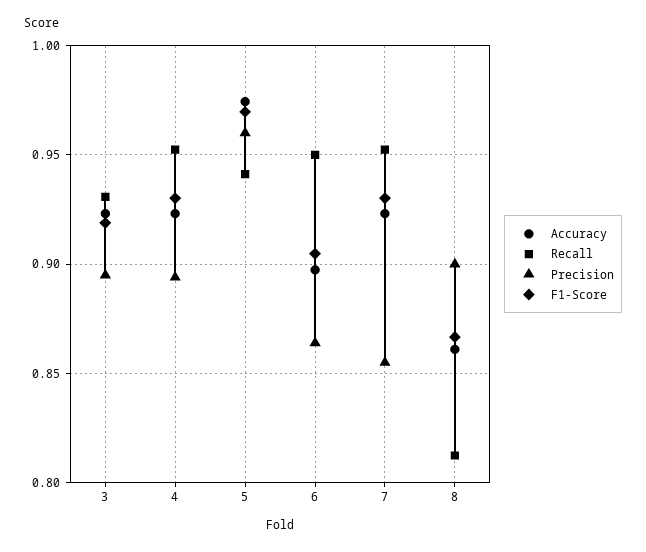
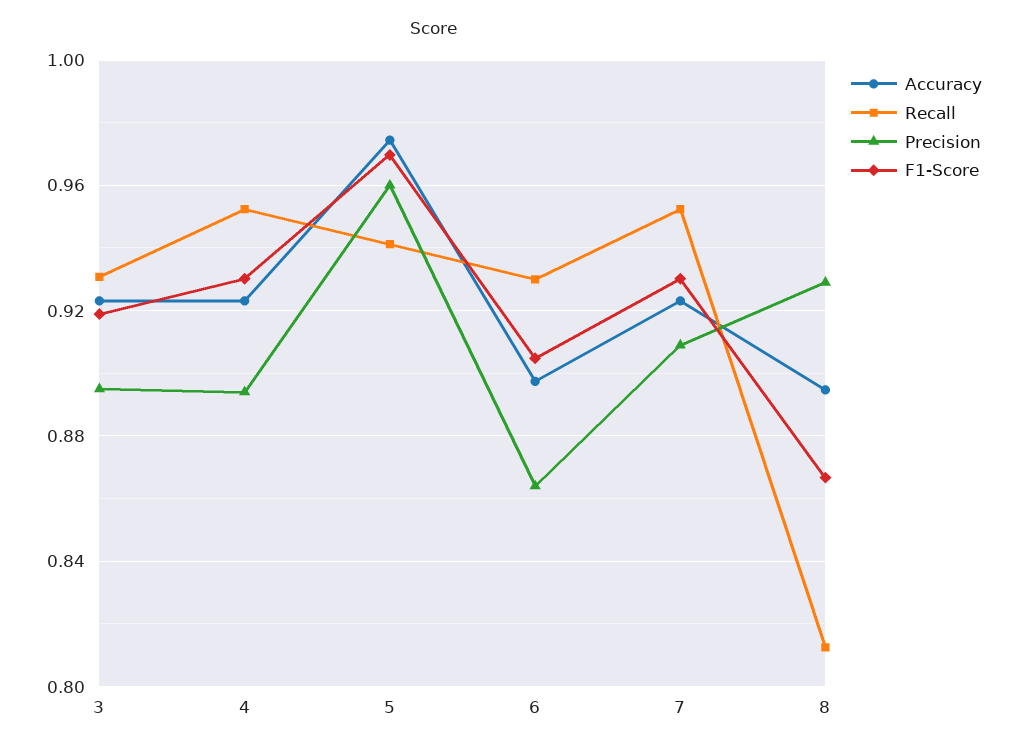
  {
    "Accuracy": {
      "3": 0.925,
      "4": 0.925,
      "5": 0.975,
      "6": 0.895,
      "7": 0.925,
-     "8": 0.86
+     "8": 0.895
    },
    "Recall": {
      "3": 0.93,
      "4": 0.95,
      "5": 0.94,
-     "6": 0.95,
+     "6": 0.93,
      "7": 0.95,
      "8": 0.815
    },
    "Precision": {
      "3": 0.895,
      "4": 0.895,
      "5": 0.96,
      "6": 0.865,
-     "7": 0.855,
+     "7": 0.91,
-     "8": 0.9
+     "8": 0.93
    },
    "F1-Score": {
      "3": 0.92,
      "4": 0.93,
      "5": 0.97,
      "6": 0.905,
      "7": 0.93,
      "8": 0.865
    }
  }

